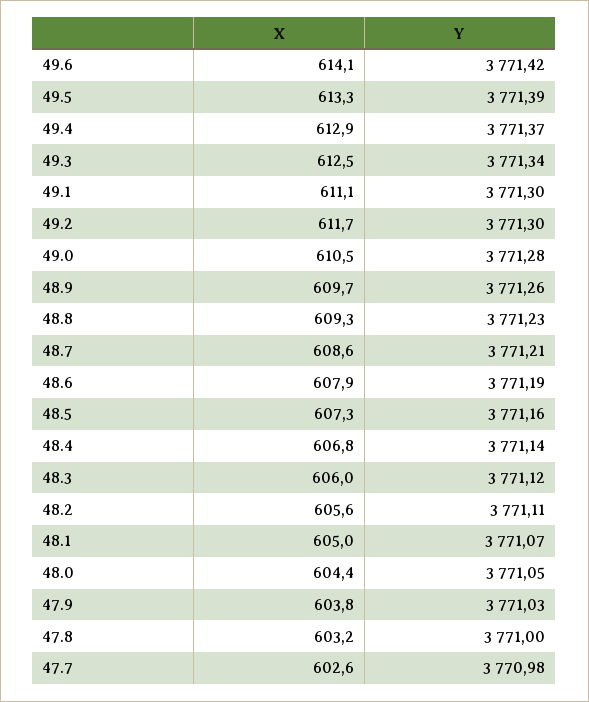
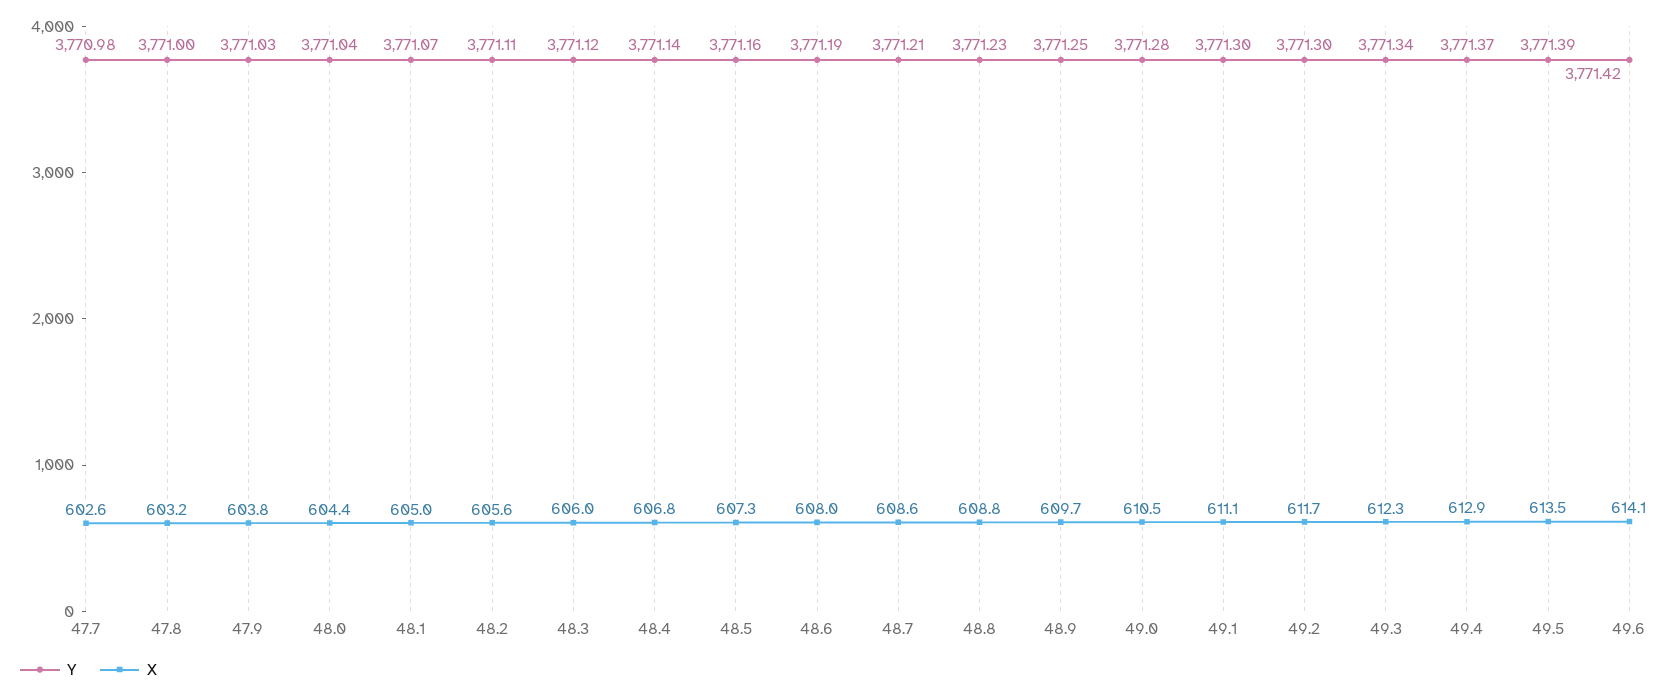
  {
    "X": {
      "49.6": 614.1,
-     "49.5": 613.3,
+     "49.5": 613.5,
      "49.4": 612.9,
-     "49.3": 612.5,
+     "49.3": 612.3,
      "49.1": 611.1,
      "49.2": 611.7,
      "49.0": 610.5,
      "48.9": 609.7,
-     "48.8": 609.3,
+     "48.8": 608.8,
      "48.7": 608.6,
-     "48.6": 607.9,
+     "48.6": 608,
      "48.5": 607.3,
      "48.4": 606.8,
      "48.3": 606,
      "48.2": 605.6,
      "48.1": 605,
      "48.0": 604.4,
      "47.9": 603.8,
      "47.8": 603.2,
      "47.7": 602.6
    },
    "Y": {
      "49.6": 3771.42,
      "49.5": 3771.39,
      "49.4": 3771.37,
      "49.3": 3771.34,
      "49.1": 3771.3,
      "49.2": 3771.3,
      "49.0": 3771.28,
-     "48.9": 3771.26,
+     "48.9": 3771.25,
      "48.8": 3771.23,
      "48.7": 3771.21,
      "48.6": 3771.19,
      "48.5": 3771.16,
      "48.4": 3771.14,
      "48.3": 3771.12,
      "48.2": 3771.11,
      "48.1": 3771.07,
-     "48.0": 3771.05,
+     "48.0": 3771.04,
      "47.9": 3771.03,
      "47.8": 3771,
      "47.7": 3770.98
    }
  }

